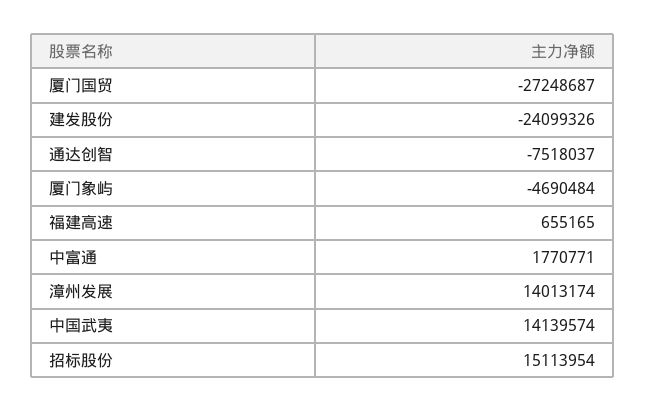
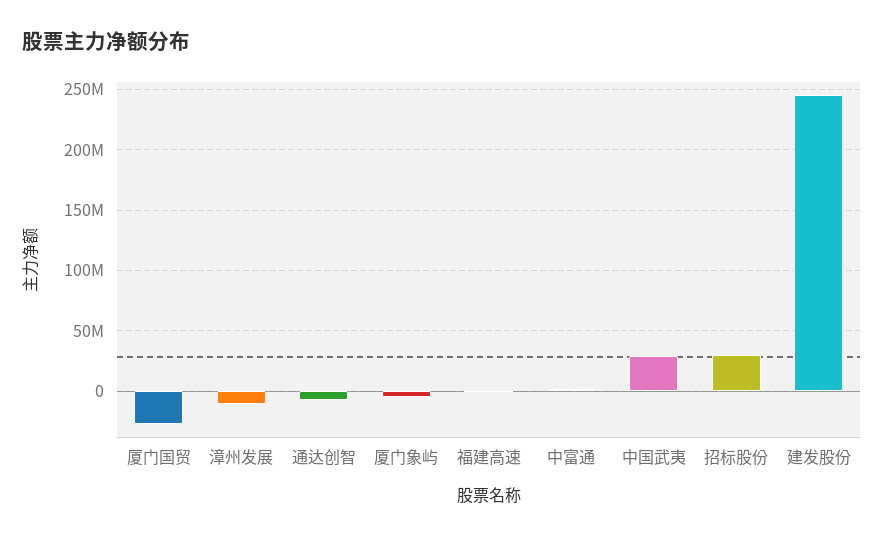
  {
    "厦门国贸": -27248687,
-   "建发股份": -24099326,
+   "建发股份": 245000000,
    "通达创智": -7518037,
    "厦门象屿": -4690484,
    "福建高速": 655165,
    "中富通": 1770771,
-   "漳州发展": 14013174,
+   "漳州发展": -10000000,
-   "中国武夷": 14139574,
+   "中国武夷": 30000000,
-   "招标股份": 15113954
+   "招标股份": 30000000
  }

